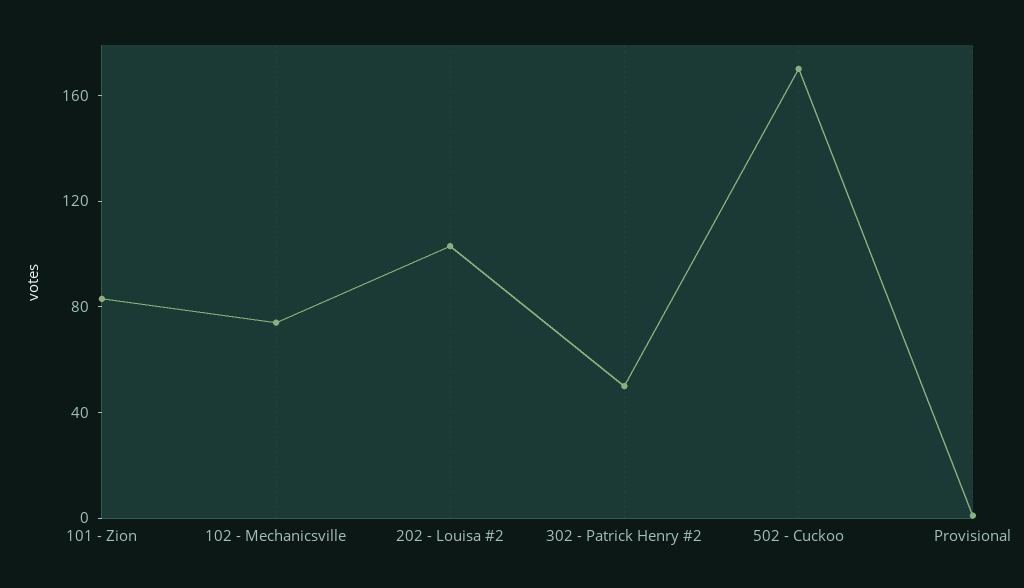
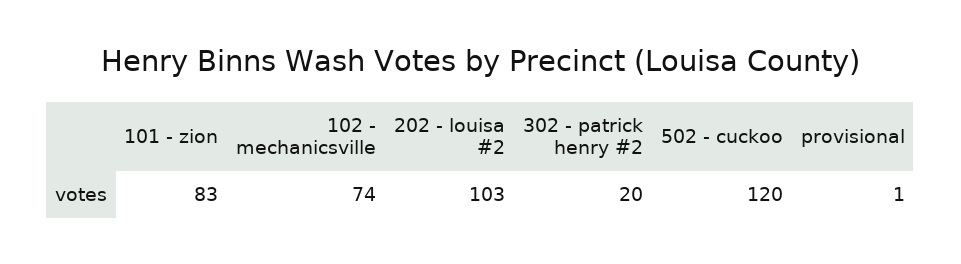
  {
    "101 - Zion": 83,
    "102 - Mechanicsville": 74,
    "202 - Louisa #2": 103,
-   "302 - Patrick Henry #2": 50,
+   "302 - Patrick Henry #2": 20,
-   "502 - Cuckoo": 170,
+   "502 - Cuckoo": 120,
    "Provisional": 1
  }

